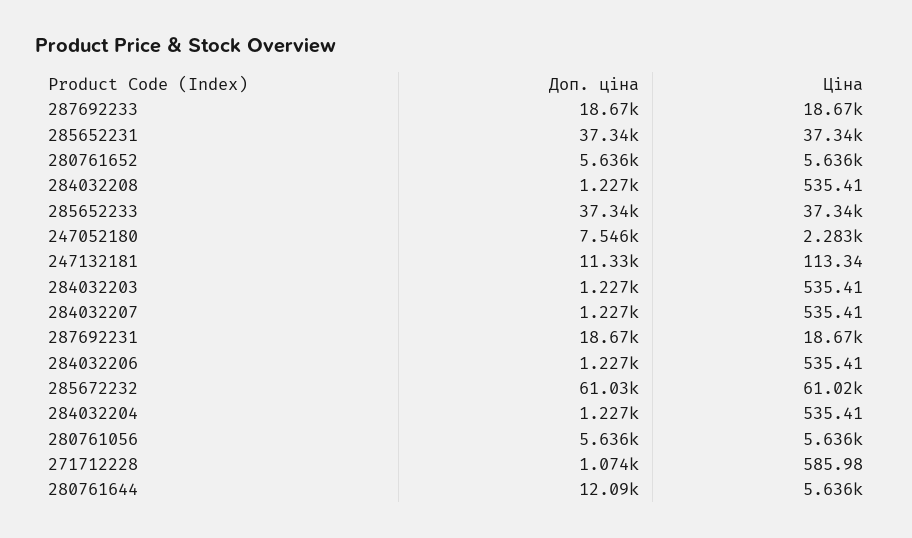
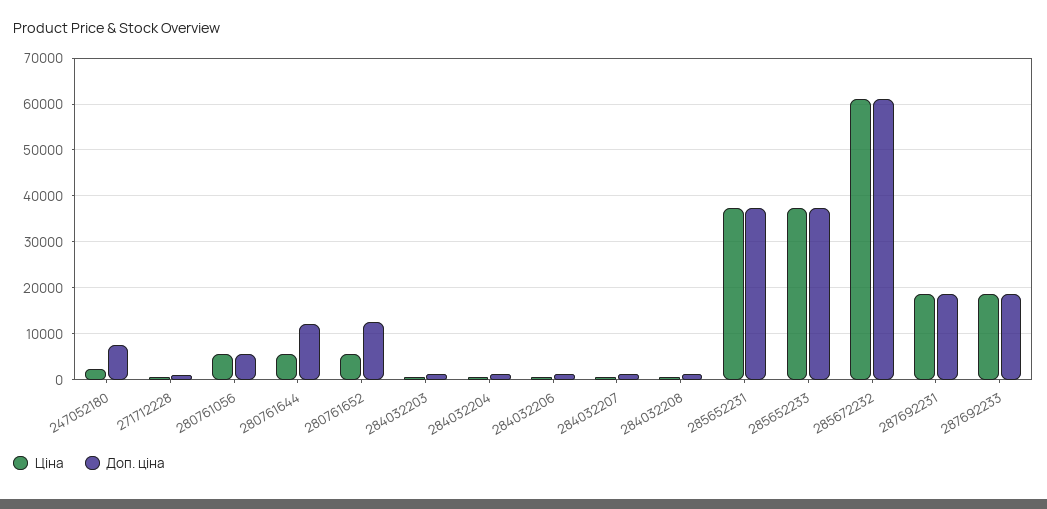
  {
    "Доп. ціна": {
      "287692233": 18670,
      "285652231": 37340,
-     "280761652": 5636,
+     "280761652": 12000,
      "284032208": 1227,
      "285652233": 37340,
      "247052180": 7546,
-     "247132181": 11330,
      "284032203": 1227,
      "284032207": 1227,
      "287692231": 18670,
      "284032206": 1227,
      "285672232": 61030,
      "284032204": 1227,
      "280761056": 5636,
      "271712228": 1074,
      "280761644": 12090
    },
    "Ціна": {
      "287692233": 18670,
      "285652231": 37340,
      "280761652": 5636,
      "284032208": 535.41,
      "285652233": 37340,
      "247052180": 2283,
-     "247132181": 113.34,
      "284032203": 535.41,
      "284032207": 535.41,
      "287692231": 18670,
      "284032206": 535.41,
      "285672232": 61020,
      "284032204": 535.41,
      "280761056": 5636,
      "271712228": 585.98,
      "280761644": 5636
    }
  }

